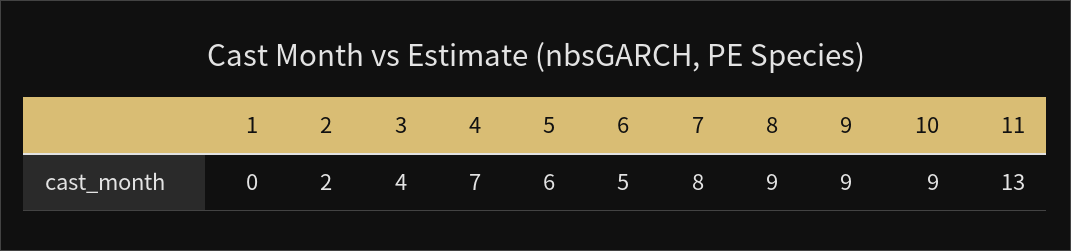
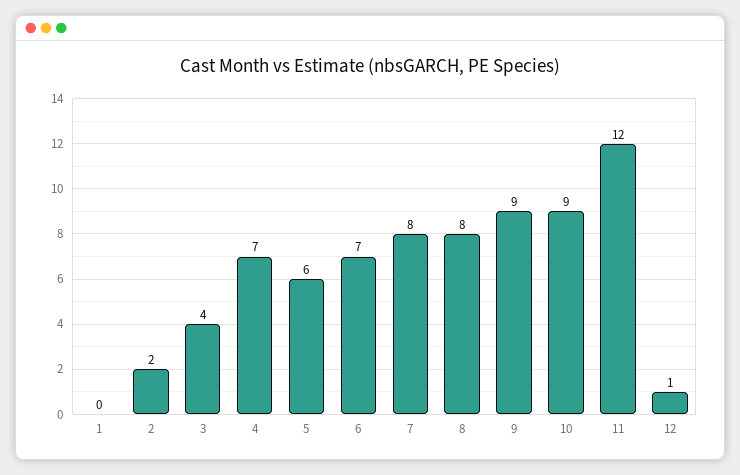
  {
    "1": 0,
    "2": 2,
    "3": 4,
    "4": 7,
    "5": 6,
-   "6": 5,
+   "6": 7,
    "7": 8,
-   "8": 9,
+   "8": 8,
    "9": 9,
    "10": 9,
-   "11": 13
+   "11": 12,
+   "12": 1
  }

